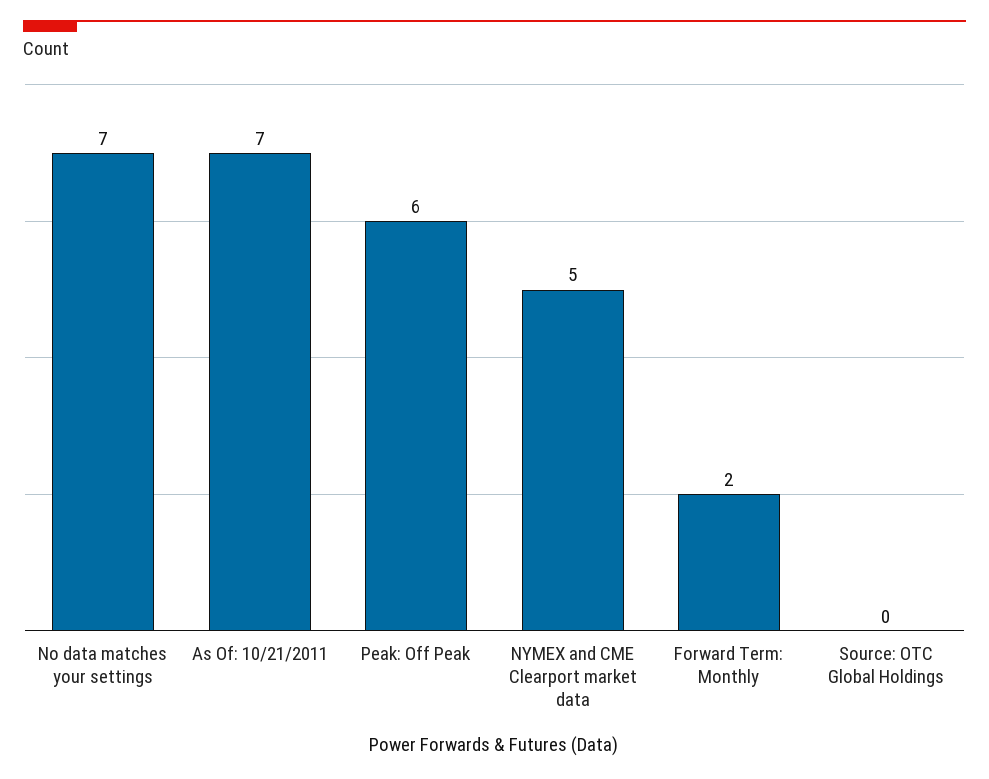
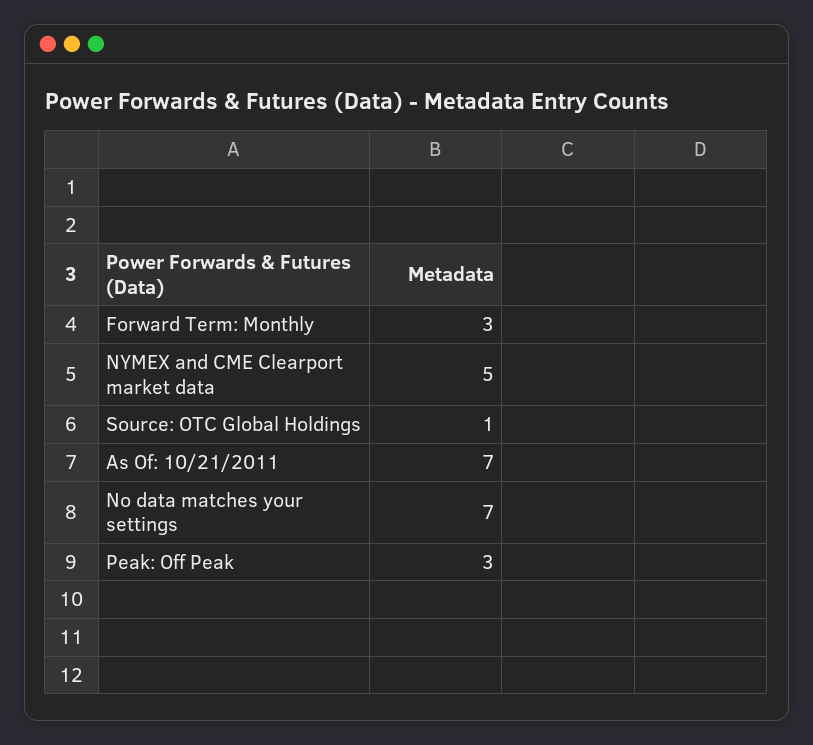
  {
    "No data matches your settings": 7,
    "As Of: 10/21/2011": 7,
-   "Peak: Off Peak": 6,
+   "Peak: Off Peak": 3,
    "NYMEX and CME Clearport market data": 5,
-   "Forward Term: Monthly": 2,
+   "Forward Term: Monthly": 3,
-   "Source: OTC Global Holdings": 0
+   "Source: OTC Global Holdings": 1
  }

